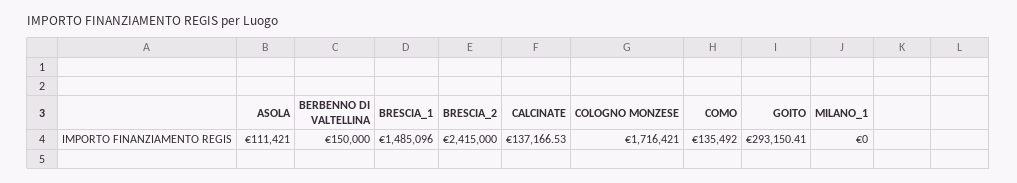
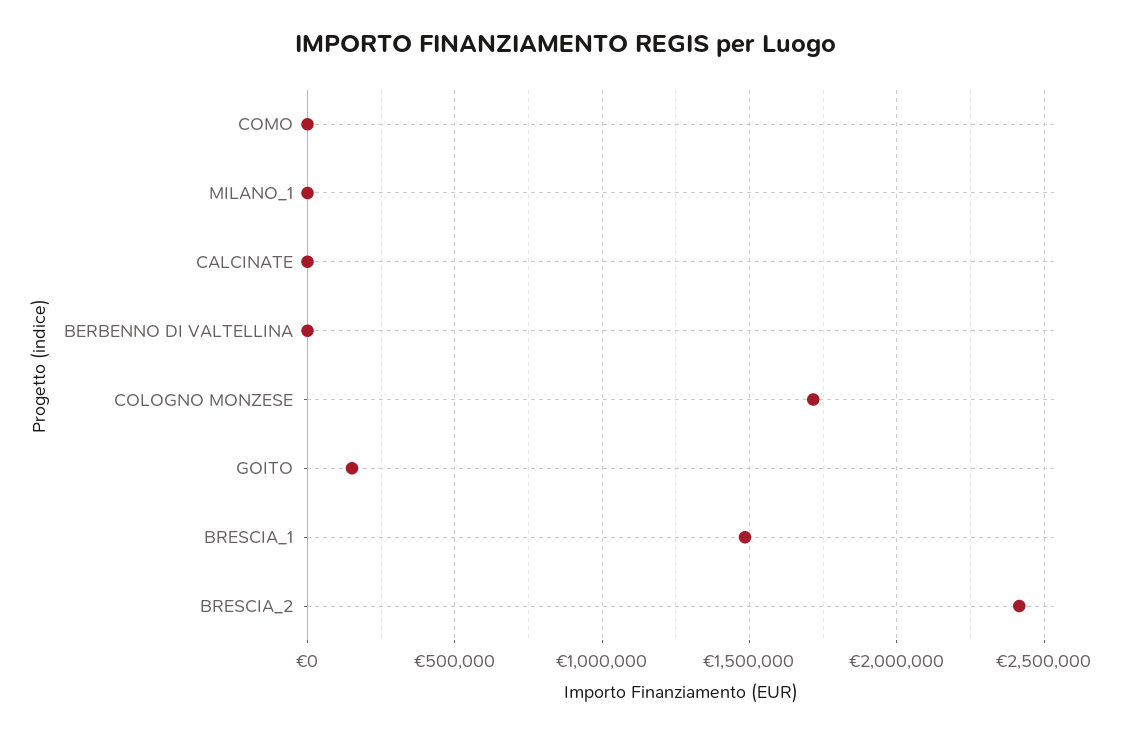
  {
-   "ASOLA": 111421,
-   "BERBENNO DI VALTELLINA": 150000,
+   "BERBENNO DI VALTELLINA": 0,
    "BRESCIA_1": 1485096,
    "BRESCIA_2": 2415000,
-   "CALCINATE": 137166.53,
+   "CALCINATE": 0,
    "COLOGNO MONZESE": 1716421,
-   "COMO": 135492,
+   "COMO": 0,
-   "GOITO": 293150.41,
+   "GOITO": 150000,
    "MILANO_1": 0
  }

